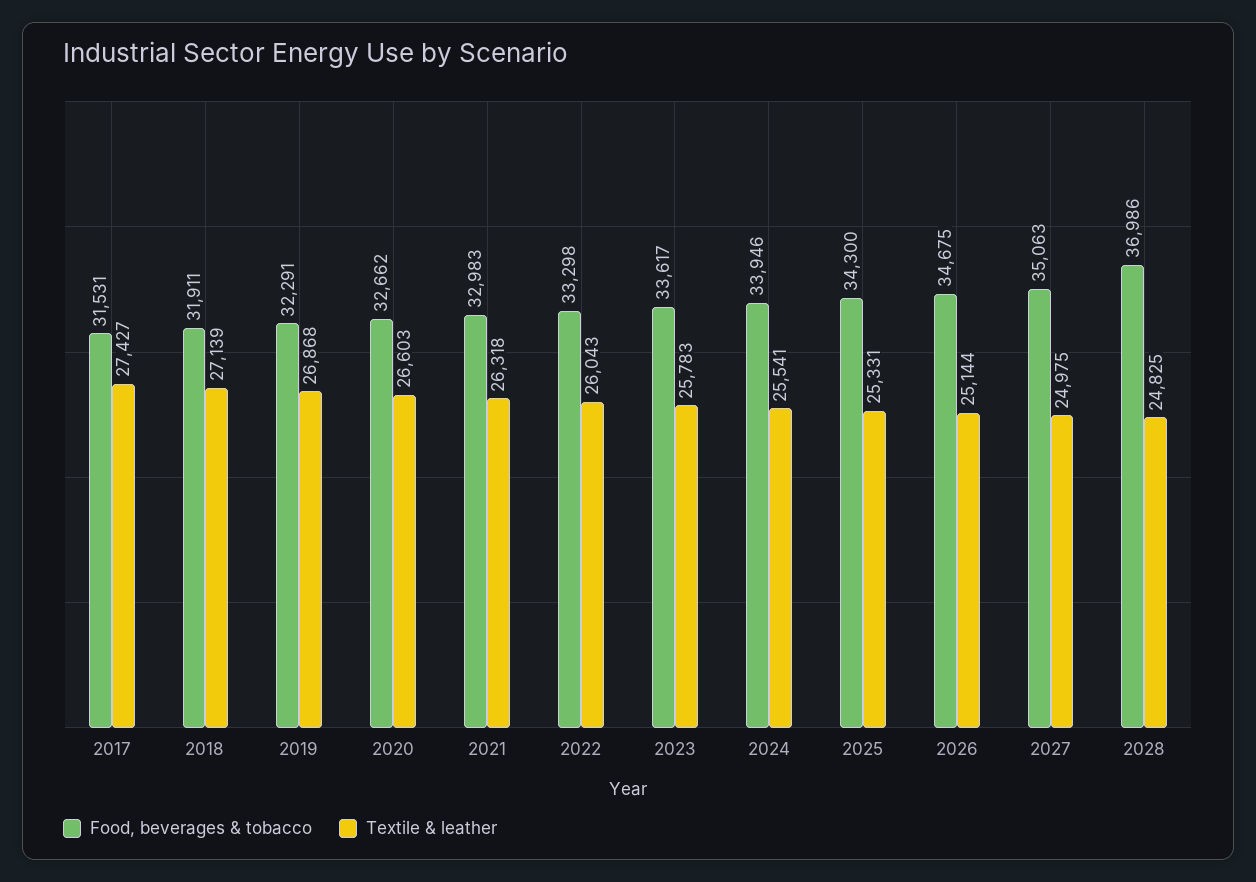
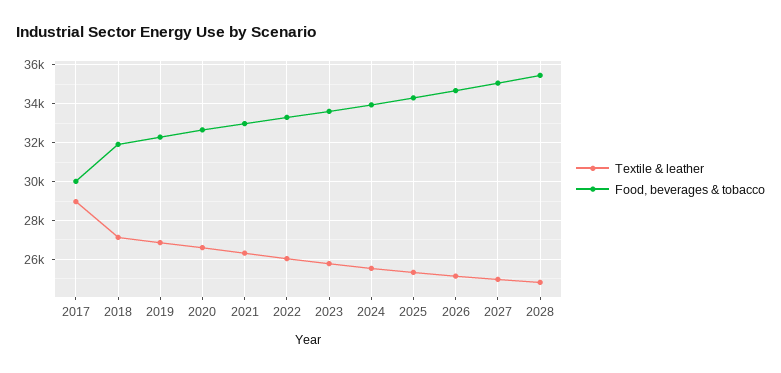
  {
    "Food, beverages & tobacco": {
-     "2017": 31531,
+     "2017": 30000,
      "2018": 31911,
      "2019": 32291,
      "2020": 32662,
      "2021": 32983,
      "2022": 33298,
      "2023": 33617,
      "2024": 33946,
      "2025": 34300,
      "2026": 34675,
      "2027": 35063,
-     "2028": 36986
+     "2028": 35500
    },
    "Textile & leather": {
-     "2017": 27427,
+     "2017": 29000,
      "2018": 27139,
      "2019": 26868,
      "2020": 26603,
      "2021": 26318,
      "2022": 26043,
      "2023": 25783,
      "2024": 25541,
      "2025": 25331,
      "2026": 25144,
      "2027": 24975,
      "2028": 24825
    }
  }

